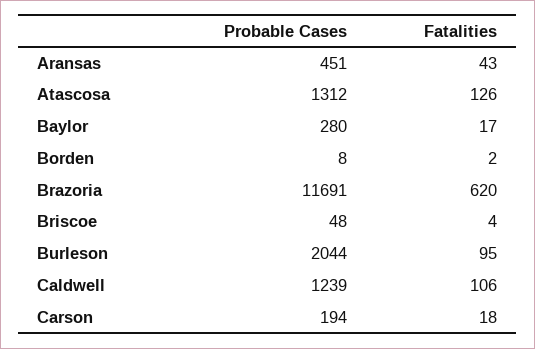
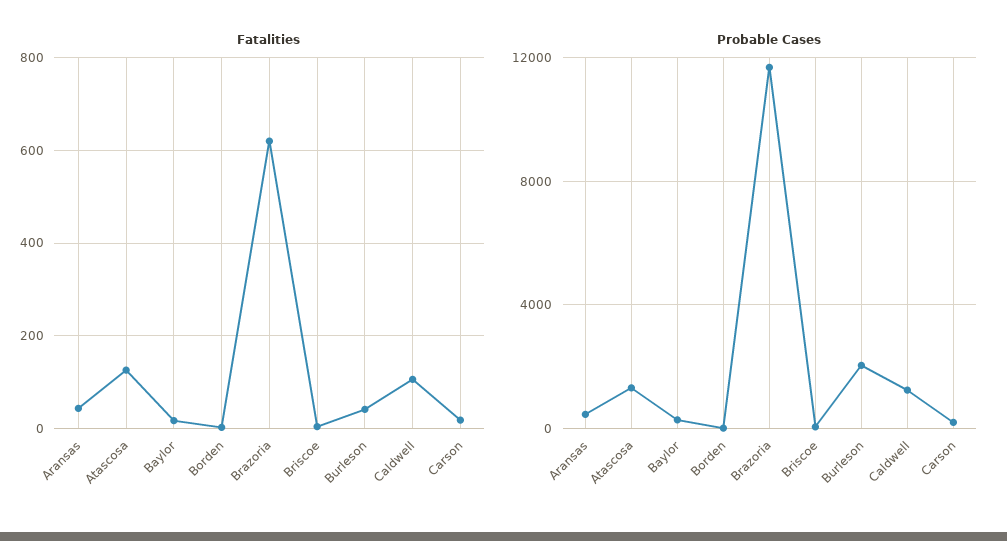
  {
    "Probable Cases": {
      "Aransas": 451,
      "Atascosa": 1312,
      "Baylor": 280,
      "Borden": 8,
      "Brazoria": 11691,
      "Briscoe": 48,
      "Burleson": 2044,
      "Caldwell": 1239,
      "Carson": 194
    },
    "Fatalities": {
      "Aransas": 43,
      "Atascosa": 126,
      "Baylor": 17,
      "Borden": 2,
      "Brazoria": 620,
      "Briscoe": 4,
-     "Burleson": 95,
+     "Burleson": 40,
      "Caldwell": 106,
      "Carson": 18
    }
  }

